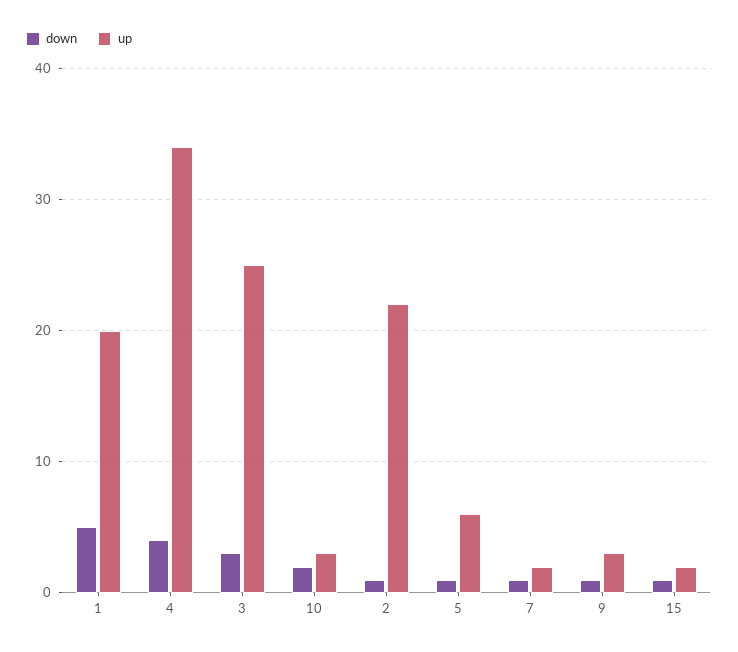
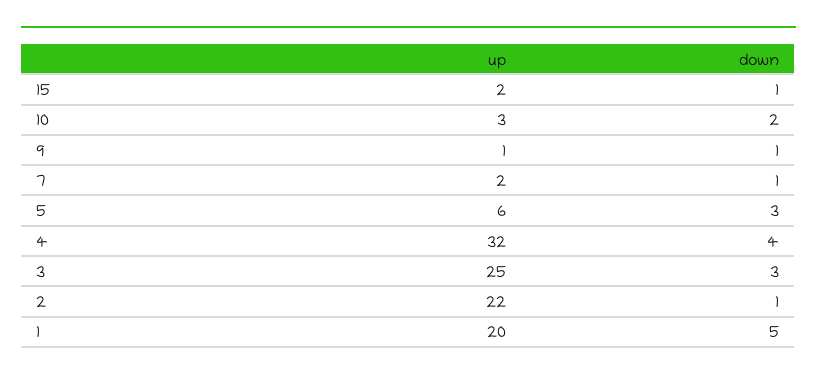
  {
    "down": {
      "1": 5,
      "4": 4,
      "3": 3,
      "10": 2,
      "2": 1,
-     "5": 1,
+     "5": 3,
      "7": 1,
      "9": 1,
      "15": 1
    },
    "up": {
      "1": 20,
-     "4": 34,
+     "4": 32,
      "3": 25,
      "10": 3,
      "2": 22,
      "5": 6,
      "7": 2,
-     "9": 3,
+     "9": 1,
      "15": 2
    }
  }

